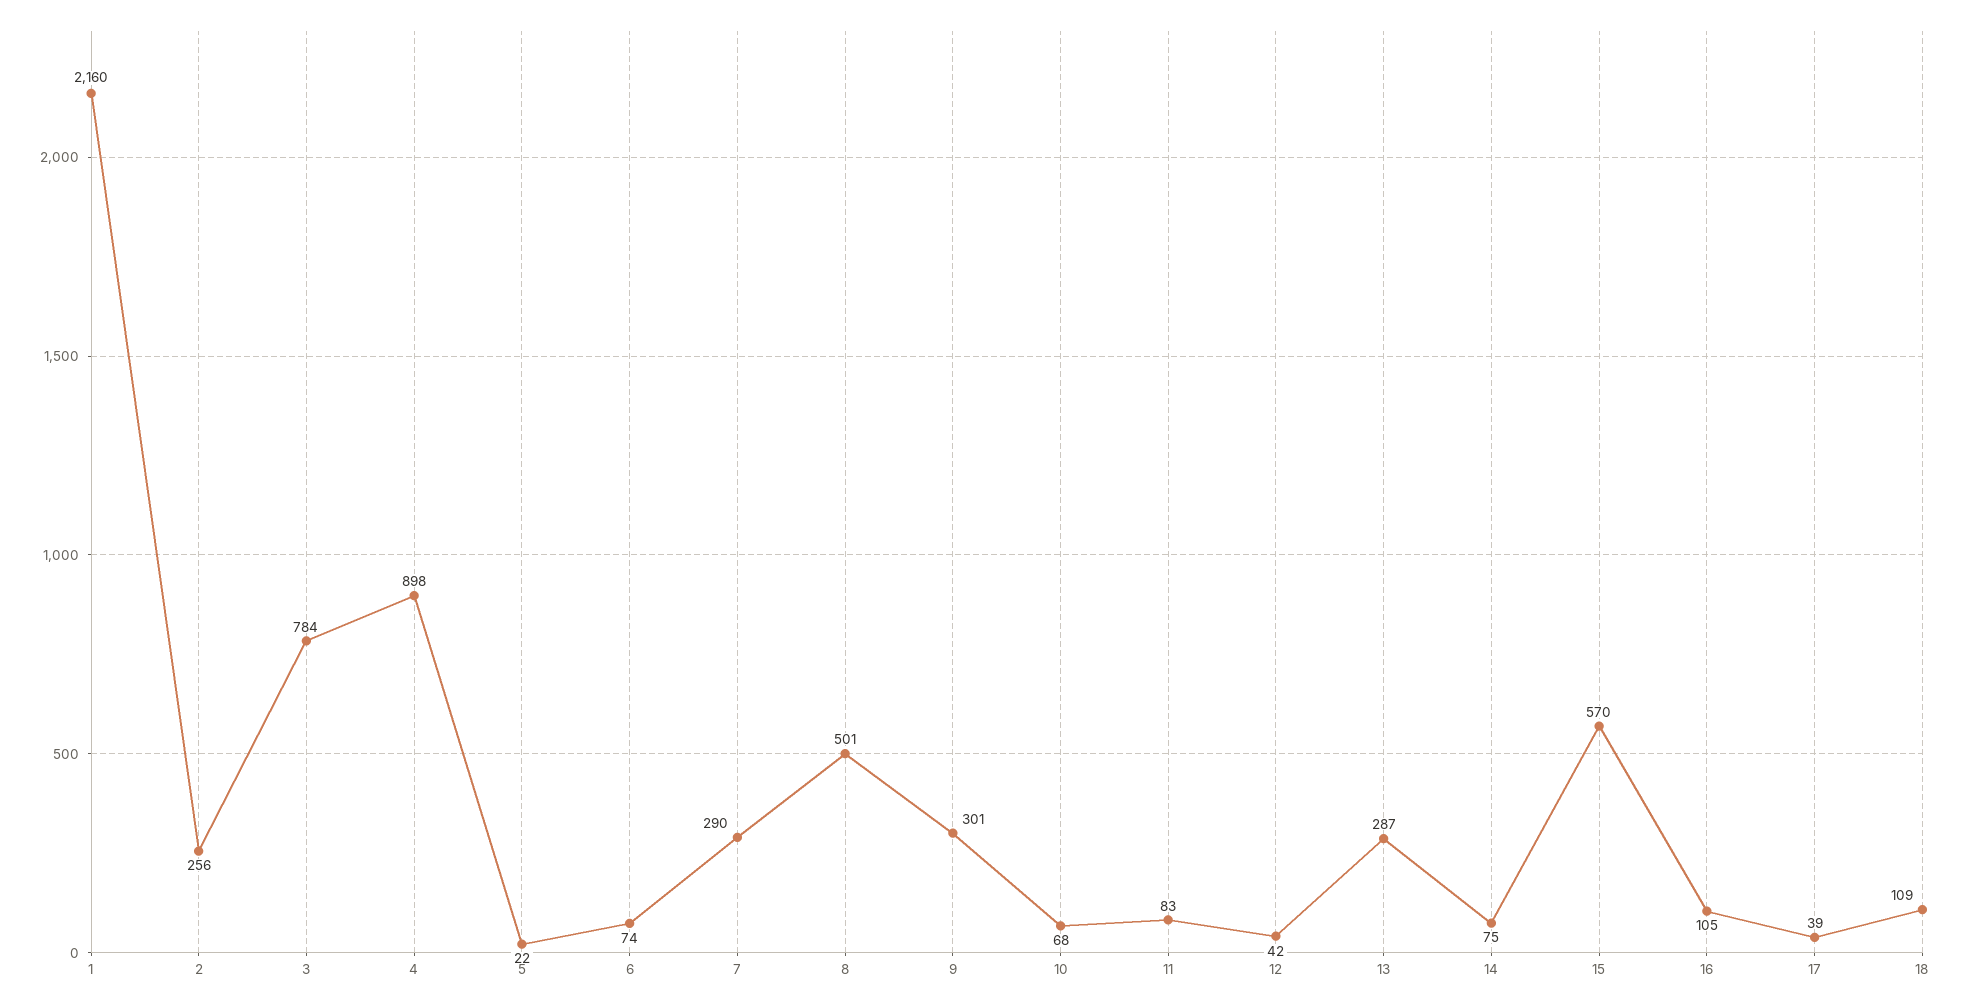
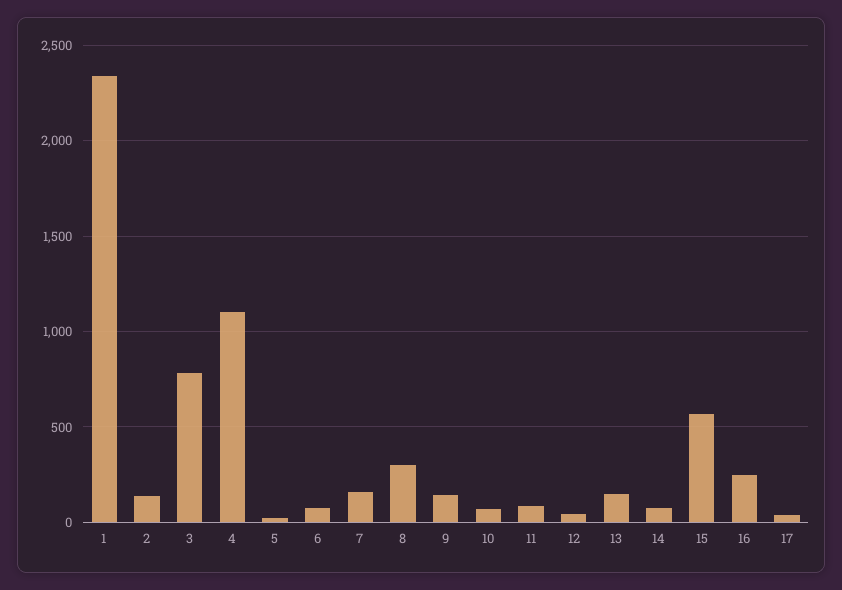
  {
-   "1": 2160,
+   "1": 2350,
-   "2": 256,
+   "2": 150,
    "3": 784,
-   "4": 898,
+   "4": 1100,
    "5": 22,
    "6": 74,
-   "7": 290,
+   "7": 150,
-   "8": 501,
+   "8": 300,
-   "9": 301,
+   "9": 150,
    "10": 68,
    "11": 83,
    "12": 42,
-   "13": 287,
+   "13": 150,
    "14": 75,
    "15": 570,
-   "16": 105,
+   "16": 250,
-   "17": 39,
+   "17": 39
-   "18": 109
  }

